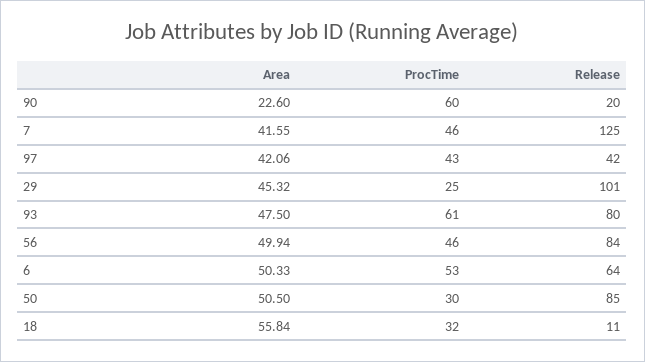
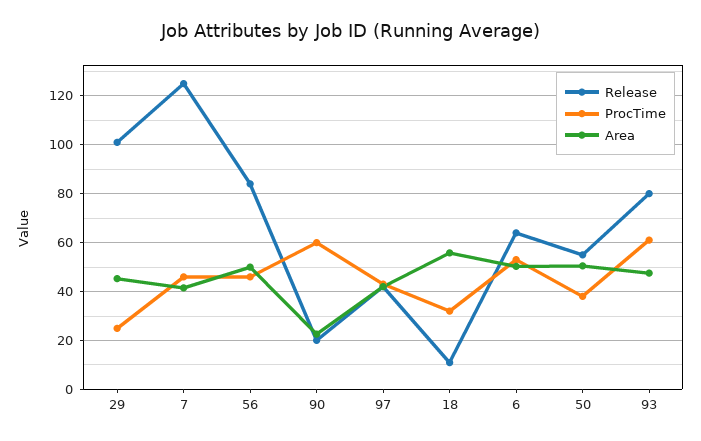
  {
    "Area": {
      "90": 22.6,
      "7": 41.55,
      "97": 42.06,
      "29": 45.32,
      "93": 47.5,
      "56": 49.94,
      "6": 50.33,
      "50": 50.5,
      "18": 55.84
    },
    "ProcTime": {
      "90": 60,
      "7": 46,
      "97": 43,
      "29": 25,
      "93": 61,
      "56": 46,
      "6": 53,
-     "50": 30,
+     "50": 37.5,
      "18": 32
    },
    "Release": {
      "90": 20,
      "7": 125,
      "97": 42,
      "29": 101,
      "93": 80,
      "56": 84,
      "6": 64,
-     "50": 85,
+     "50": 55,
      "18": 11
    }
  }

